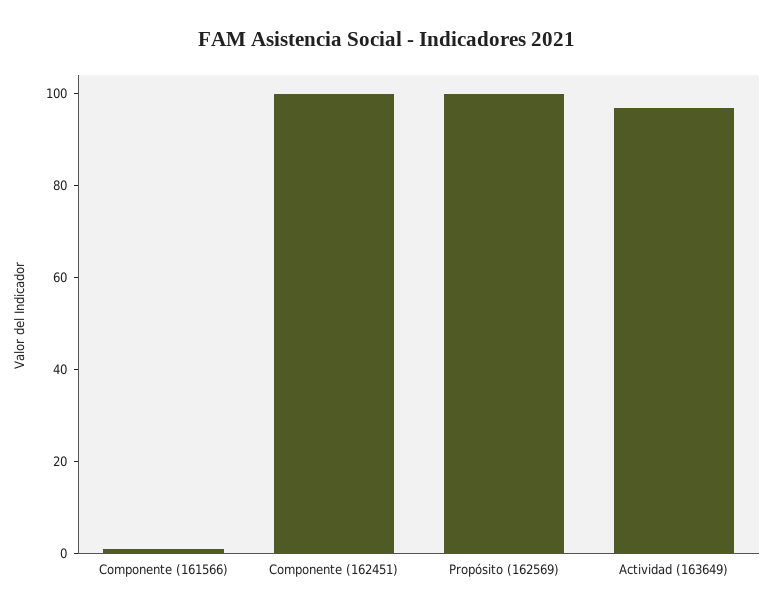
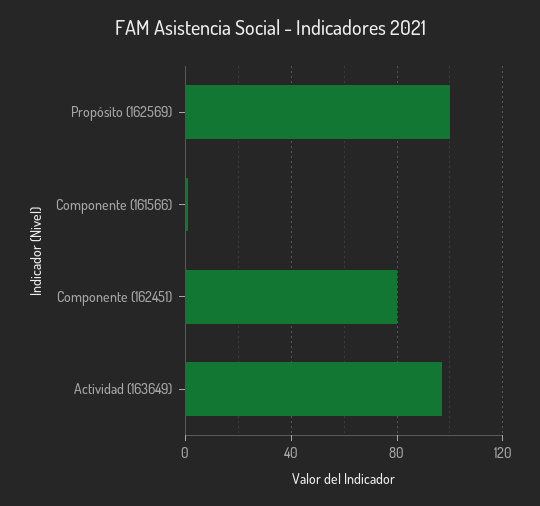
  {
    "Componente (161566)": 0,
-   "Componente (162451)": 100,
+   "Componente (162451)": 80,
    "Propósito (162569)": 100,
    "Actividad (163649)": 95
  }

